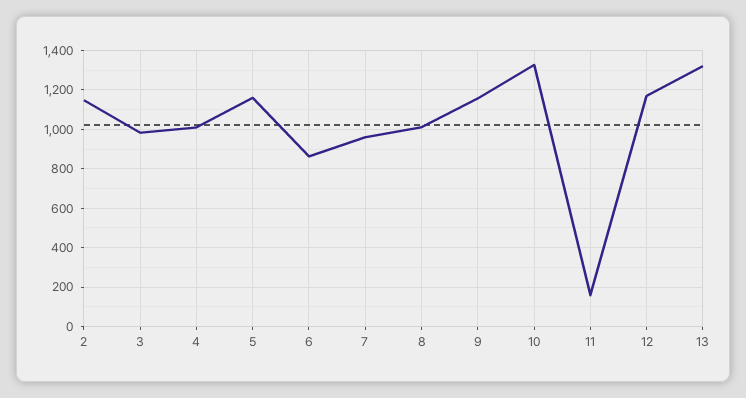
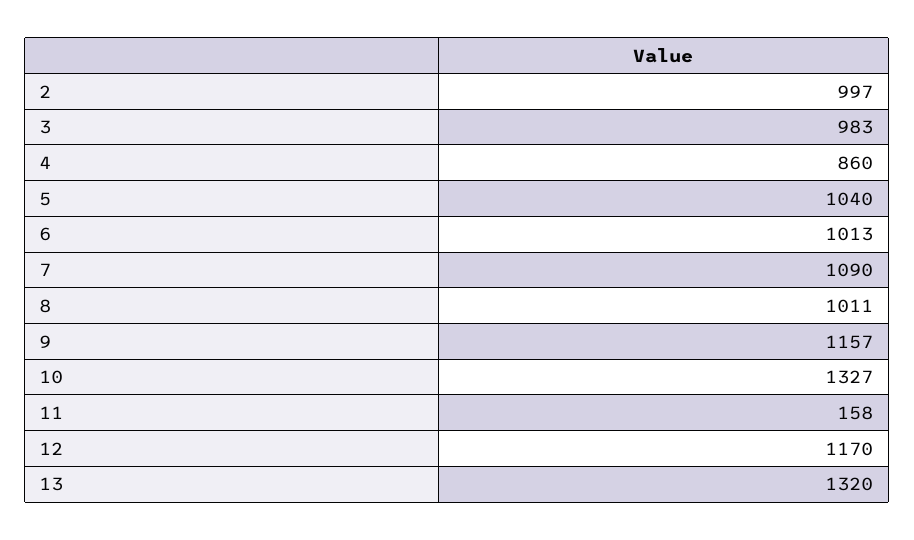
  {
-   "2": 1150,
+   "2": 997,
    "3": 983,
-   "4": 1000,
+   "4": 860,
-   "5": 1150,
+   "5": 1040,
-   "6": 850,
+   "6": 1013,
-   "7": 950,
+   "7": 1090,
    "8": 1011,
    "9": 1157,
    "10": 1327,
    "11": 158,
    "12": 1170,
    "13": 1320
  }

